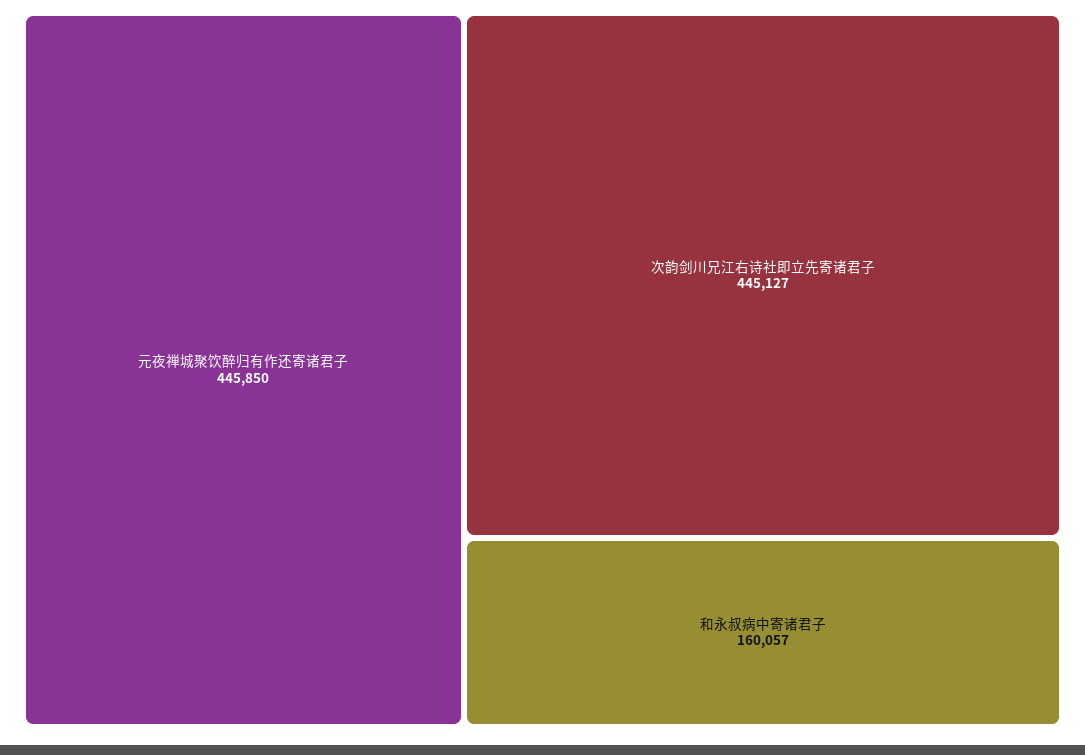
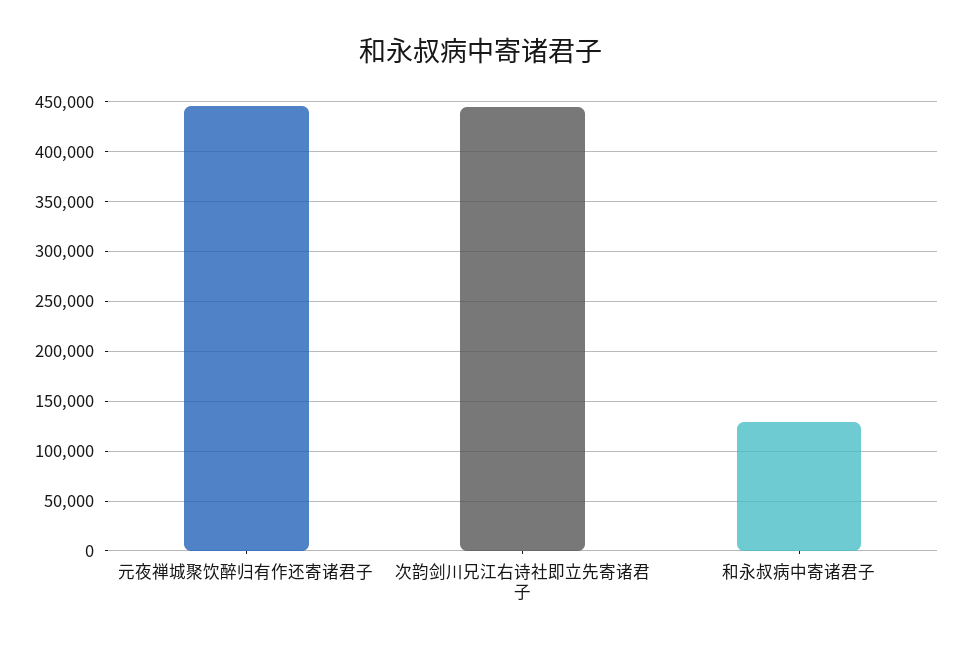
  {
    "元夜禅城聚饮醉归有作还寄诸君子": 445850,
    "次韵剑川兄江右诗社即立先寄诸君子": 445127,
-   "和永叔病中寄诸君子": 160057
+   "和永叔病中寄诸君子": 130000
  }

